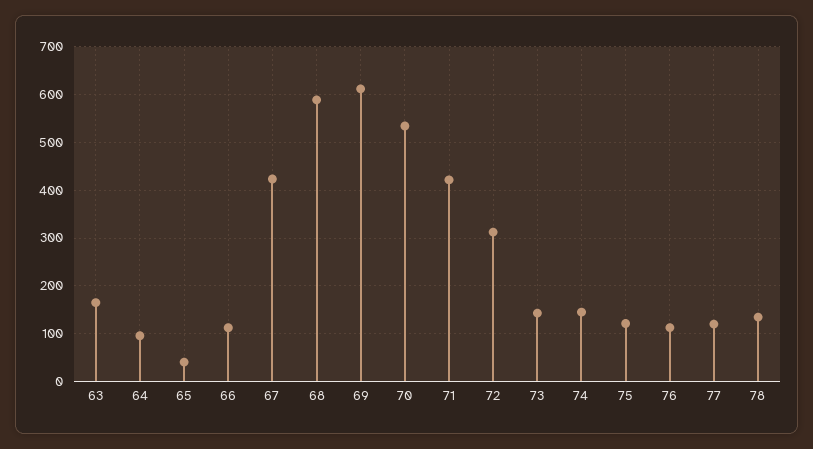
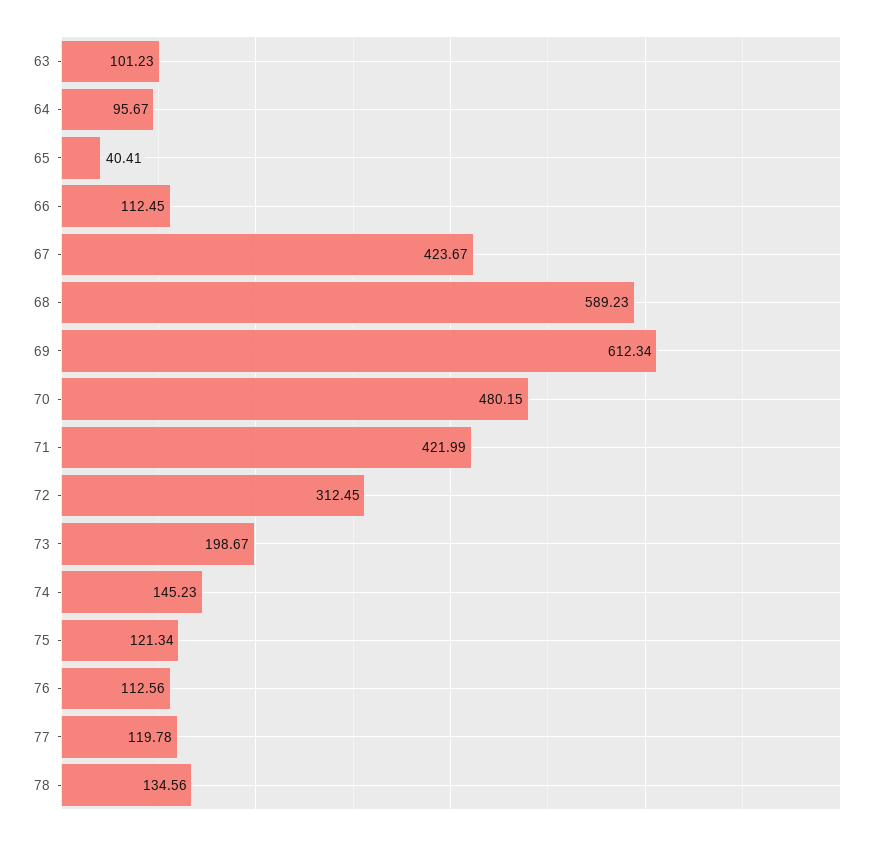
  {
-   "63": 160,
+   "63": 101.23,
    "64": 95.67,
    "65": 40.41,
    "66": 112.45,
    "67": 423.67,
    "68": 589.23,
    "69": 612.34,
-   "70": 540,
+   "70": 480.15,
    "71": 421.99,
    "72": 312.45,
-   "73": 140,
+   "73": 198.67,
    "74": 145.23,
    "75": 121.34,
    "76": 112.56,
    "77": 119.78,
    "78": 134.56
  }

